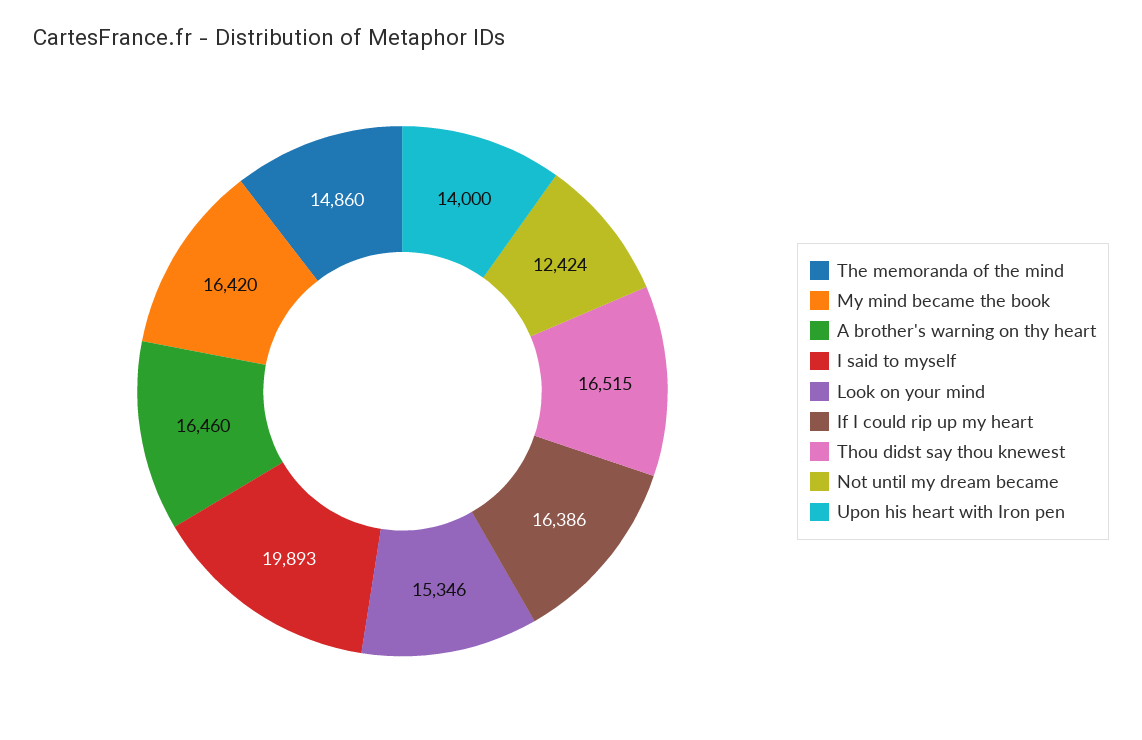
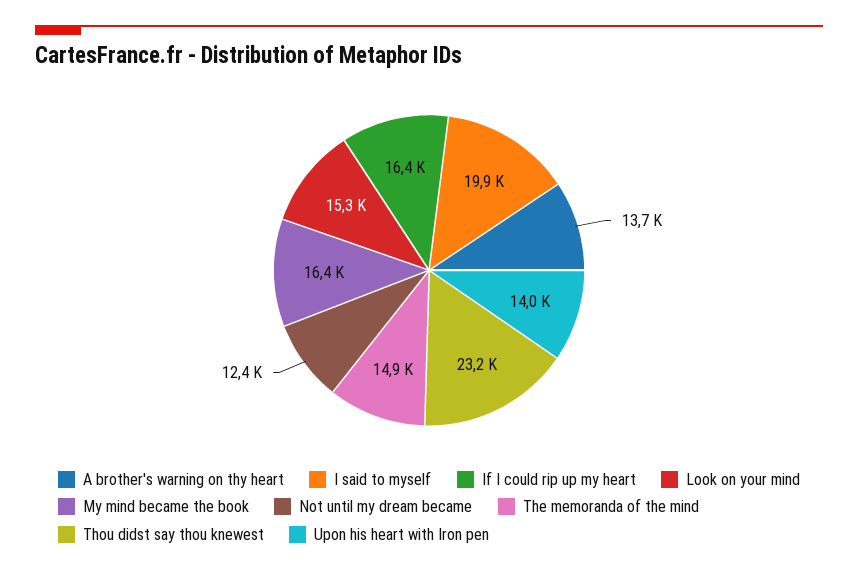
  {
    "The memoranda of the mind": 14860,
    "My mind became the book": 16420,
-   "A brother's warning on thy heart": 16460,
+   "A brother's warning on thy heart": 13700,
    "I said to myself": 19893,
    "Look on your mind": 15346,
    "If I could rip up my heart": 16386,
-   "Thou didst say thou knewest": 16515,
+   "Thou didst say thou knewest": 23200,
    "Not until my dream became": 12424,
    "Upon his heart with Iron pen": 14000
  }

